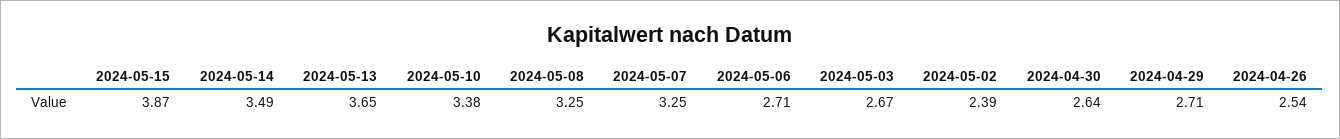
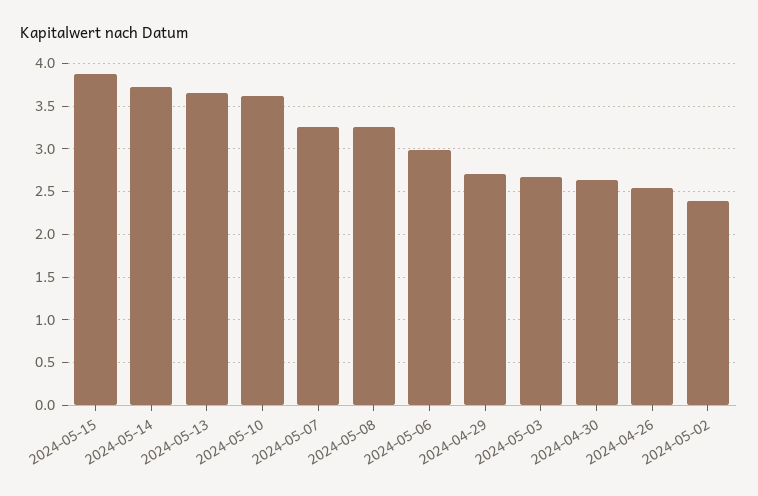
  {
    "2024-05-15": 3.87,
-   "2024-05-14": 3.49,
+   "2024-05-14": 3.7,
    "2024-05-13": 3.65,
-   "2024-05-10": 3.38,
+   "2024-05-10": 3.6,
    "2024-05-08": 3.25,
    "2024-05-07": 3.25,
-   "2024-05-06": 2.71,
+   "2024-05-06": 3,
    "2024-05-03": 2.67,
    "2024-05-02": 2.39,
    "2024-04-30": 2.64,
    "2024-04-29": 2.71,
    "2024-04-26": 2.54
  }

